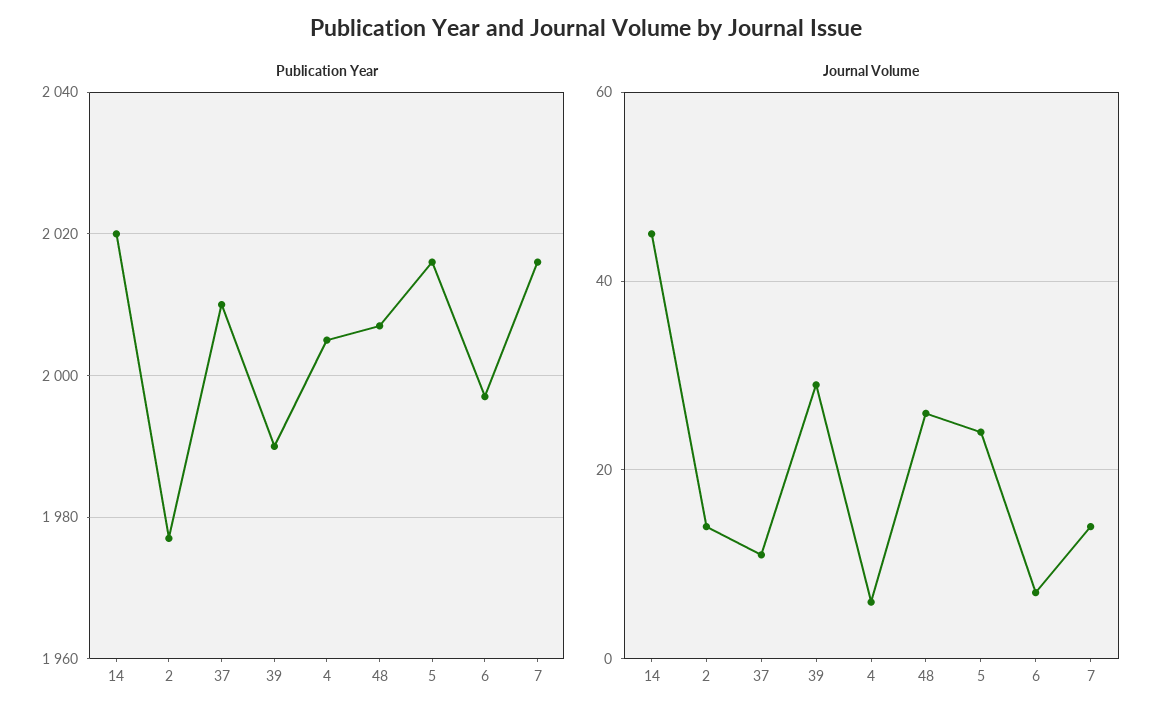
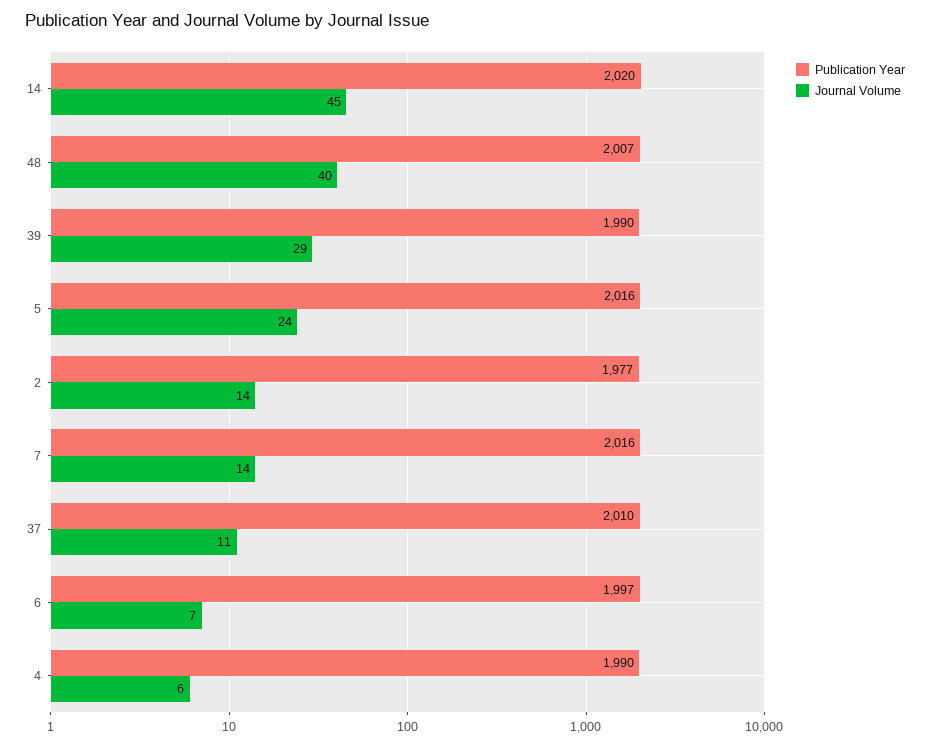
  {
    "Publication Year": {
      "14": 2020,
      "2": 1977,
      "37": 2010,
      "39": 1990,
-     "4": 2005,
+     "4": 1990,
      "48": 2007,
      "5": 2016,
      "6": 1997,
      "7": 2016
    },
    "Journal Volume": {
      "14": 45,
      "2": 14,
      "37": 11,
      "39": 29,
      "4": 6,
-     "48": 25,
+     "48": 40,
      "5": 24,
      "6": 7,
      "7": 14
    }
  }

